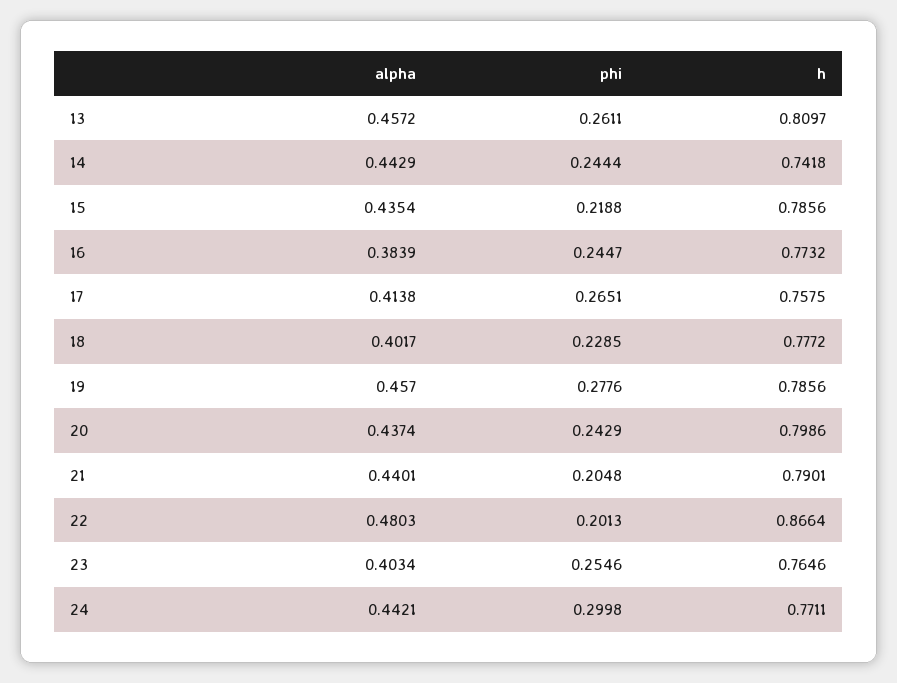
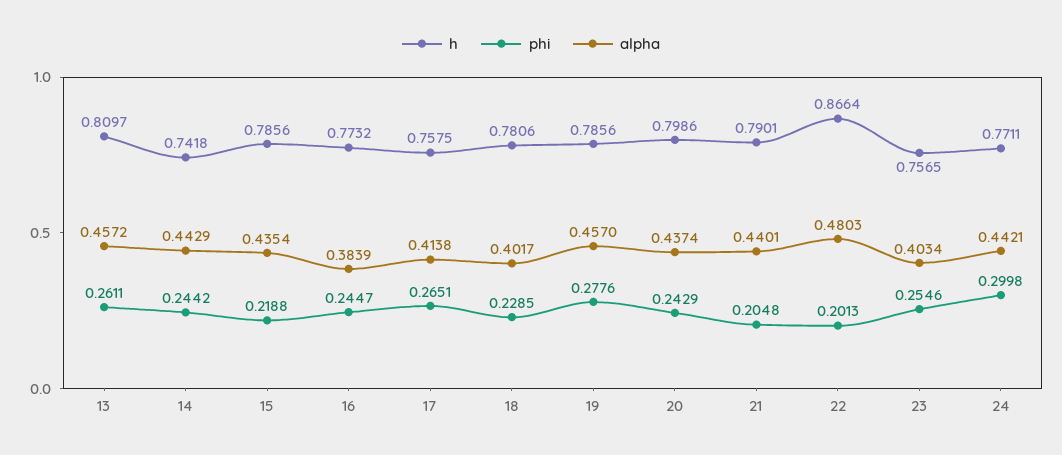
  {
    "alpha": {
      "13": 0.4572,
      "14": 0.4429,
      "15": 0.4354,
      "16": 0.3839,
      "17": 0.4138,
      "18": 0.4017,
      "19": 0.457,
      "20": 0.4374,
      "21": 0.4401,
      "22": 0.4803,
      "23": 0.4034,
      "24": 0.4421
    },
    "phi": {
      "13": 0.2611,
-     "14": 0.2444,
+     "14": 0.2442,
      "15": 0.2188,
      "16": 0.2447,
      "17": 0.2651,
      "18": 0.2285,
      "19": 0.2776,
      "20": 0.2429,
      "21": 0.2048,
      "22": 0.2013,
      "23": 0.2546,
      "24": 0.2998
    },
    "h": {
      "13": 0.8097,
      "14": 0.7418,
      "15": 0.7856,
      "16": 0.7732,
      "17": 0.7575,
-     "18": 0.7772,
+     "18": 0.7806,
      "19": 0.7856,
      "20": 0.7986,
      "21": 0.7901,
      "22": 0.8664,
-     "23": 0.7646,
+     "23": 0.7565,
      "24": 0.7711
    }
  }

